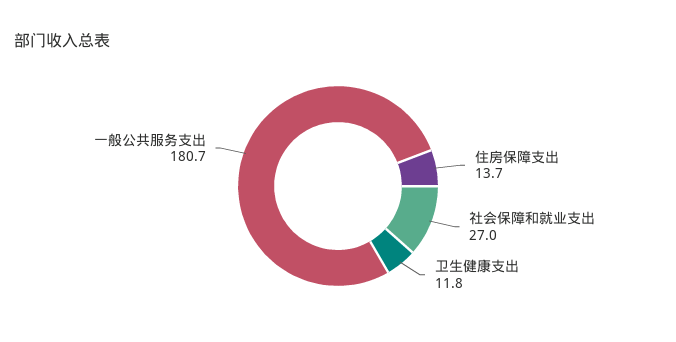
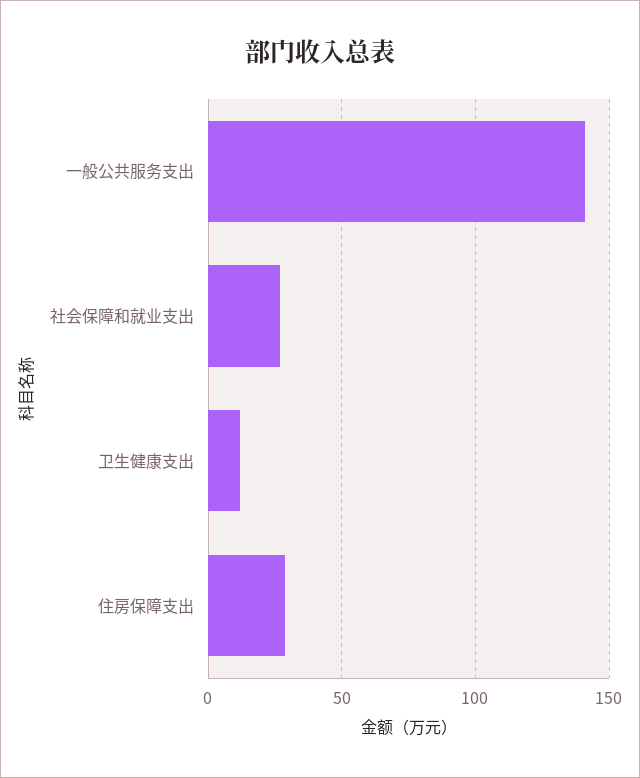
  {
-   "住房保障支出": 13.7,
+   "住房保障支出": 30,
    "社会保障和就业支出": 27,
    "卫生健康支出": 11.8,
-   "一般公共服务支出": 180.7
+   "一般公共服务支出": 140
  }

